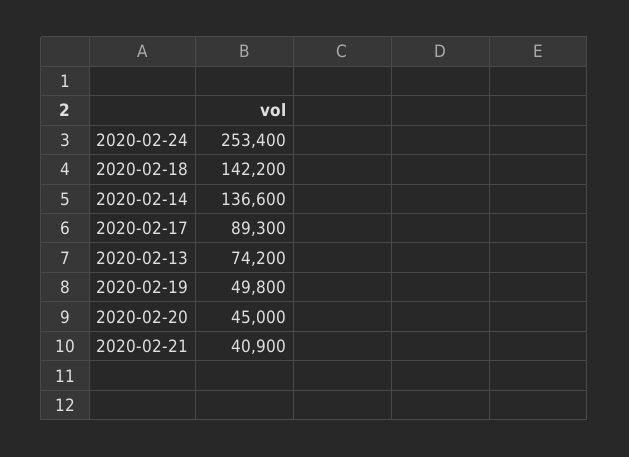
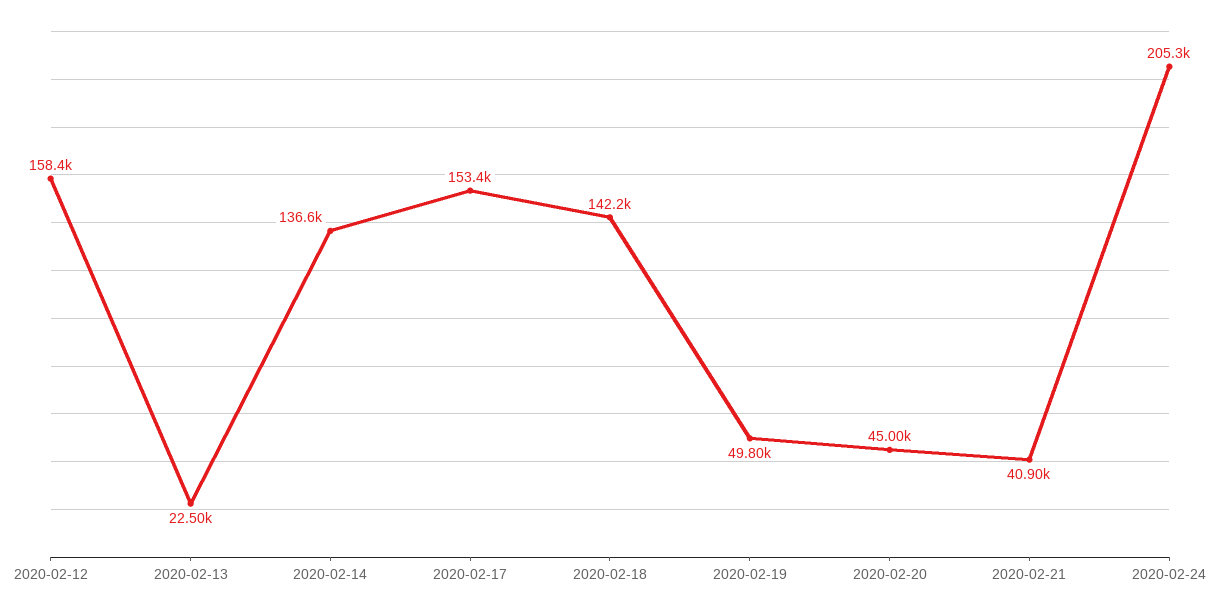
  {
-   "2020-02-24": 253400,
+   "2020-02-24": 205300,
    "2020-02-18": 142200,
    "2020-02-14": 136600,
-   "2020-02-17": 89300,
+   "2020-02-17": 153400,
-   "2020-02-13": 74200,
+   "2020-02-13": 22500,
    "2020-02-19": 49800,
    "2020-02-20": 45000,
-   "2020-02-21": 40900
+   "2020-02-21": 40900,
+   "2020-02-12": 158400
  }

